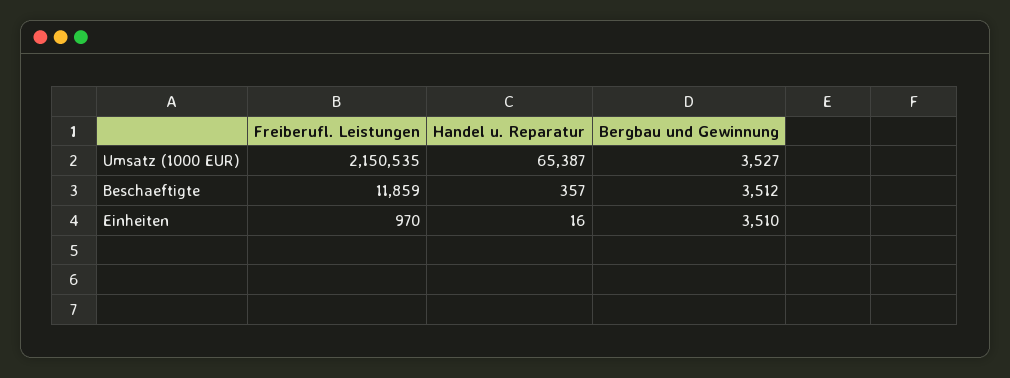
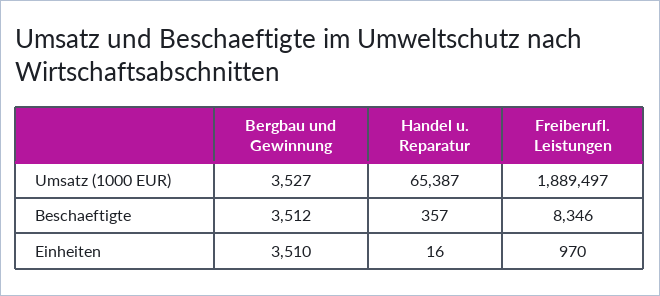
  {
    "Freiberufl. Leistungen": {
-     "Umsatz (1000 EUR)": 2150535,
+     "Umsatz (1000 EUR)": 1889497,
-     "Beschaeftigte": 11859,
+     "Beschaeftigte": 8346,
      "Einheiten": 970
    },
    "Handel u. Reparatur": {
      "Umsatz (1000 EUR)": 65387,
      "Beschaeftigte": 357,
      "Einheiten": 16
    },
    "Bergbau und Gewinnung": {
      "Umsatz (1000 EUR)": 3527,
      "Beschaeftigte": 3512,
      "Einheiten": 3510
    }
  }

